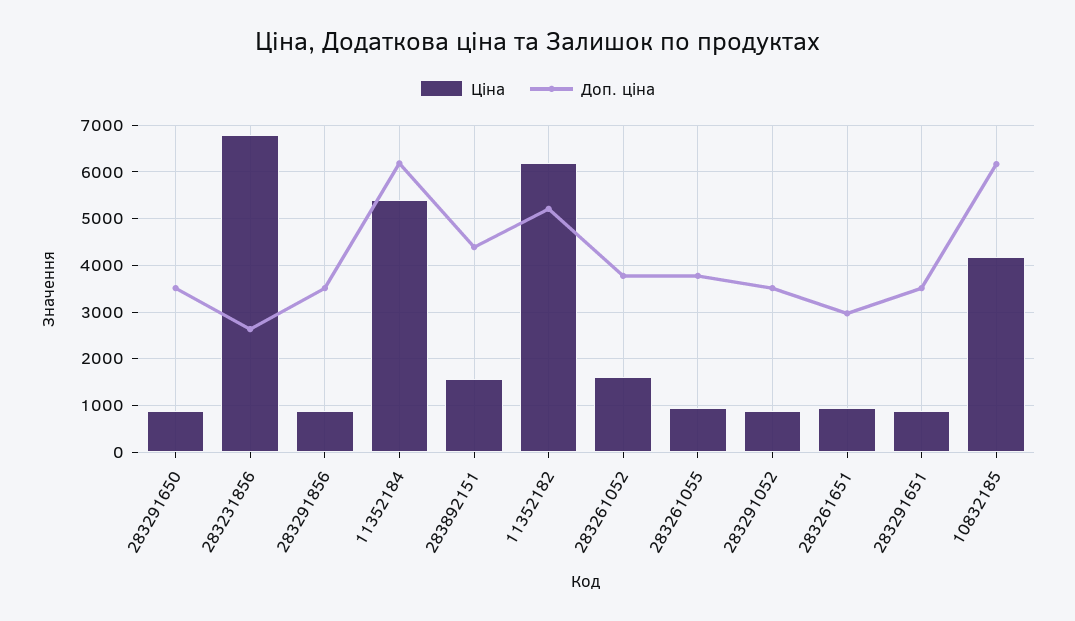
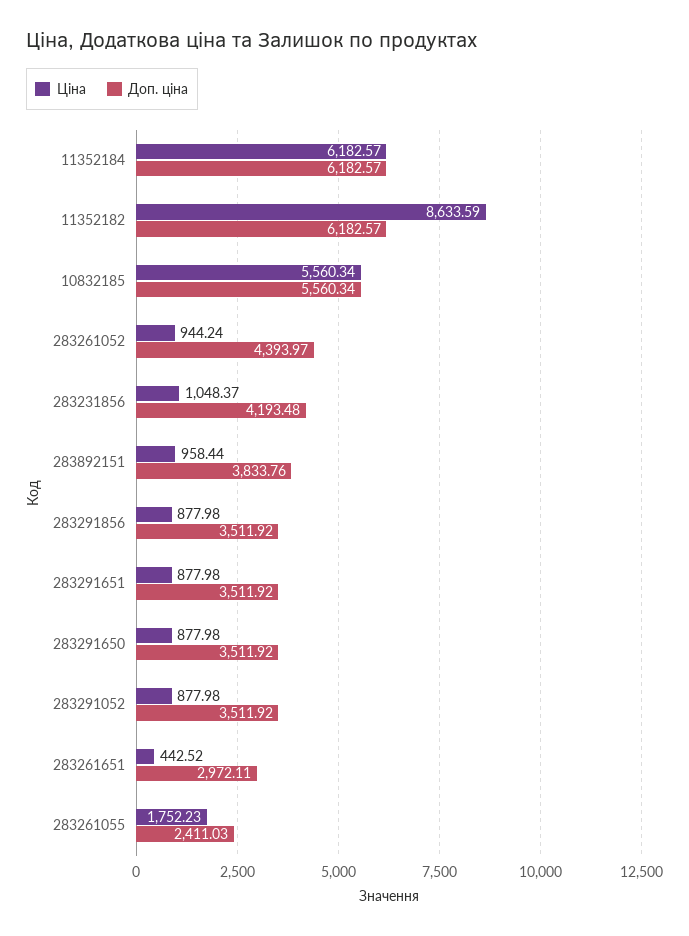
  {
    "Ціна": {
      "283291650": 877.98,
-     "283231856": 6800,
+     "283231856": 1048.37,
      "283291856": 877.98,
-     "11352184": 5400,
+     "11352184": 6182.57,
-     "283892151": 1600,
+     "283892151": 958.44,
-     "11352182": 6200,
+     "11352182": 8633.59,
-     "283261052": 1600,
+     "283261052": 944.24,
-     "283261055": 1000,
+     "283261055": 1752.23,
      "283291052": 877.98,
-     "283261651": 1000,
+     "283261651": 442.52,
      "283291651": 877.98,
-     "10832185": 4200
+     "10832185": 5560.34
    },
    "Доп. ціна": {
      "283291650": 3511.92,
-     "283231856": 2600,
+     "283231856": 4193.48,
      "283291856": 3511.92,
      "11352184": 6182.57,
-     "283892151": 4400,
+     "283892151": 3833.76,
-     "11352182": 5200,
+     "11352182": 6182.57,
-     "283261052": 3800,
+     "283261052": 4393.97,
-     "283261055": 3800,
+     "283261055": 2411.03,
      "283291052": 3511.92,
      "283261651": 2972.11,
      "283291651": 3511.92,
-     "10832185": 6200
+     "10832185": 5560.34
    }
  }

